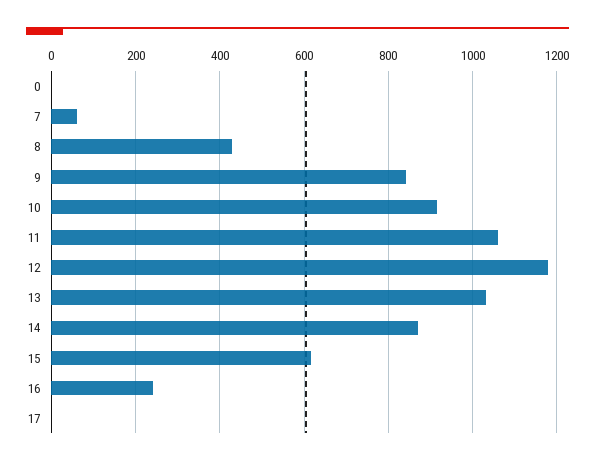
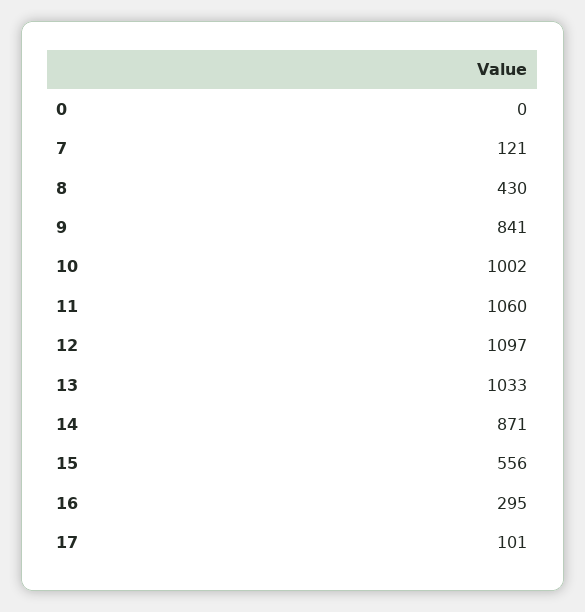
  {
    "0": 0,
-   "7": 60,
+   "7": 121,
    "8": 430,
    "9": 841,
-   "10": 920,
+   "10": 1002,
    "11": 1060,
-   "12": 1180,
+   "12": 1097,
    "13": 1033,
    "14": 871,
-   "15": 620,
+   "15": 556,
-   "16": 240,
+   "16": 295,
-   "17": 0
+   "17": 101
  }

